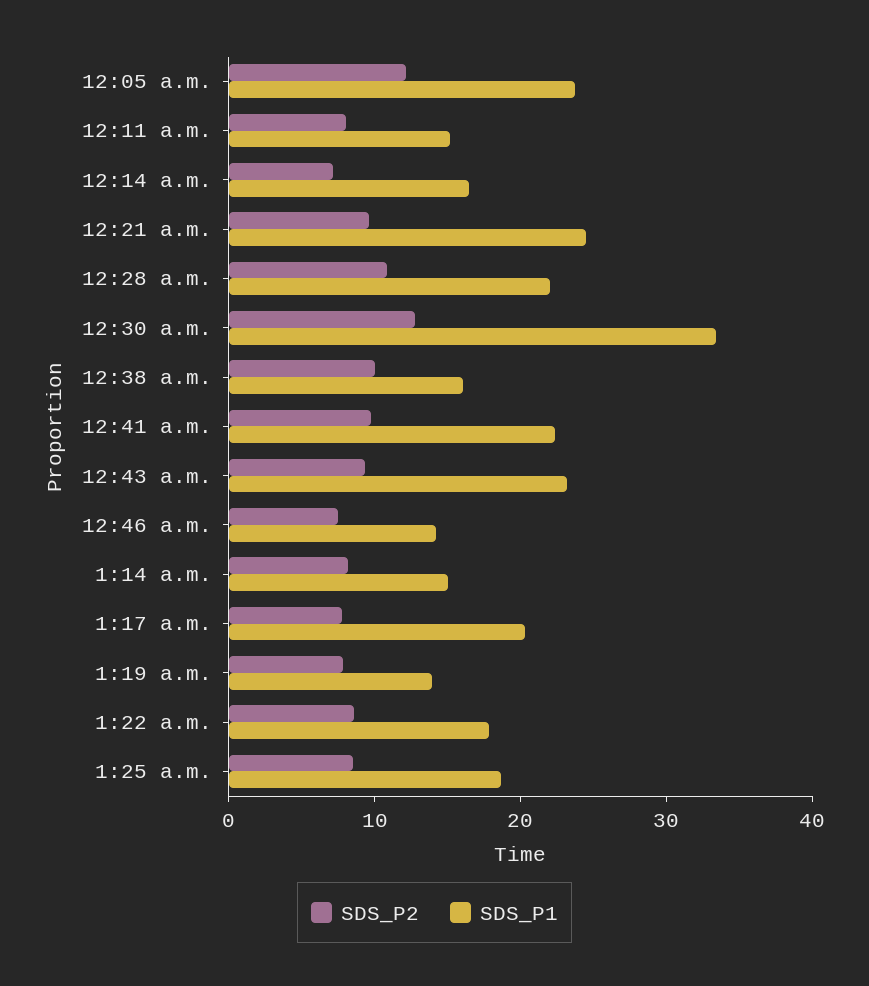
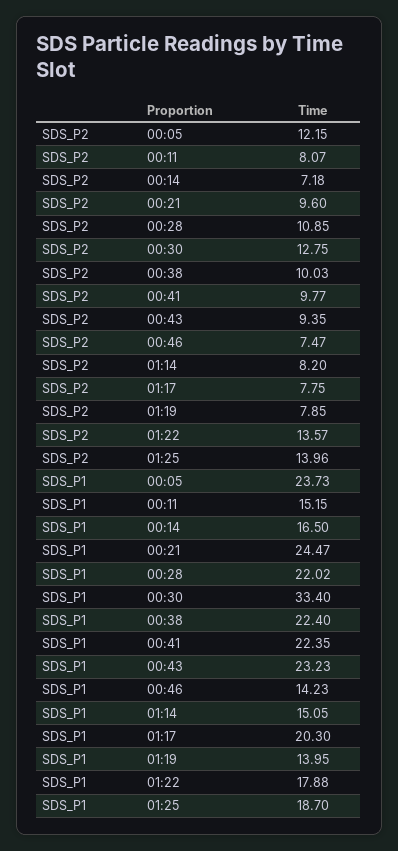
  {
    "SDS_P2": {
      "12:05 a.m.": 12.15,
      "12:11 a.m.": 8.07,
      "12:14 a.m.": 7.18,
      "12:21 a.m.": 9.6,
      "12:28 a.m.": 10.85,
      "12:30 a.m.": 12.75,
      "12:38 a.m.": 10.03,
      "12:41 a.m.": 9.77,
      "12:43 a.m.": 9.35,
      "12:46 a.m.": 7.47,
      "1:14 a.m.": 8.2,
      "1:17 a.m.": 7.75,
      "1:19 a.m.": 7.85,
-     "1:22 a.m.": 8,
+     "1:22 a.m.": 13.57,
-     "1:25 a.m.": 8
+     "1:25 a.m.": 13.96
    },
    "SDS_P1": {
      "12:05 a.m.": 23.73,
      "12:11 a.m.": 15.15,
      "12:14 a.m.": 16.5,
      "12:21 a.m.": 24.47,
      "12:28 a.m.": 22.02,
      "12:30 a.m.": 33.4,
-     "12:38 a.m.": 16,
+     "12:38 a.m.": 22.4,
      "12:41 a.m.": 22.35,
      "12:43 a.m.": 23.23,
      "12:46 a.m.": 14.23,
      "1:14 a.m.": 15.05,
      "1:17 a.m.": 20.3,
      "1:19 a.m.": 13.95,
      "1:22 a.m.": 17.88,
      "1:25 a.m.": 18.7
    }
  }

